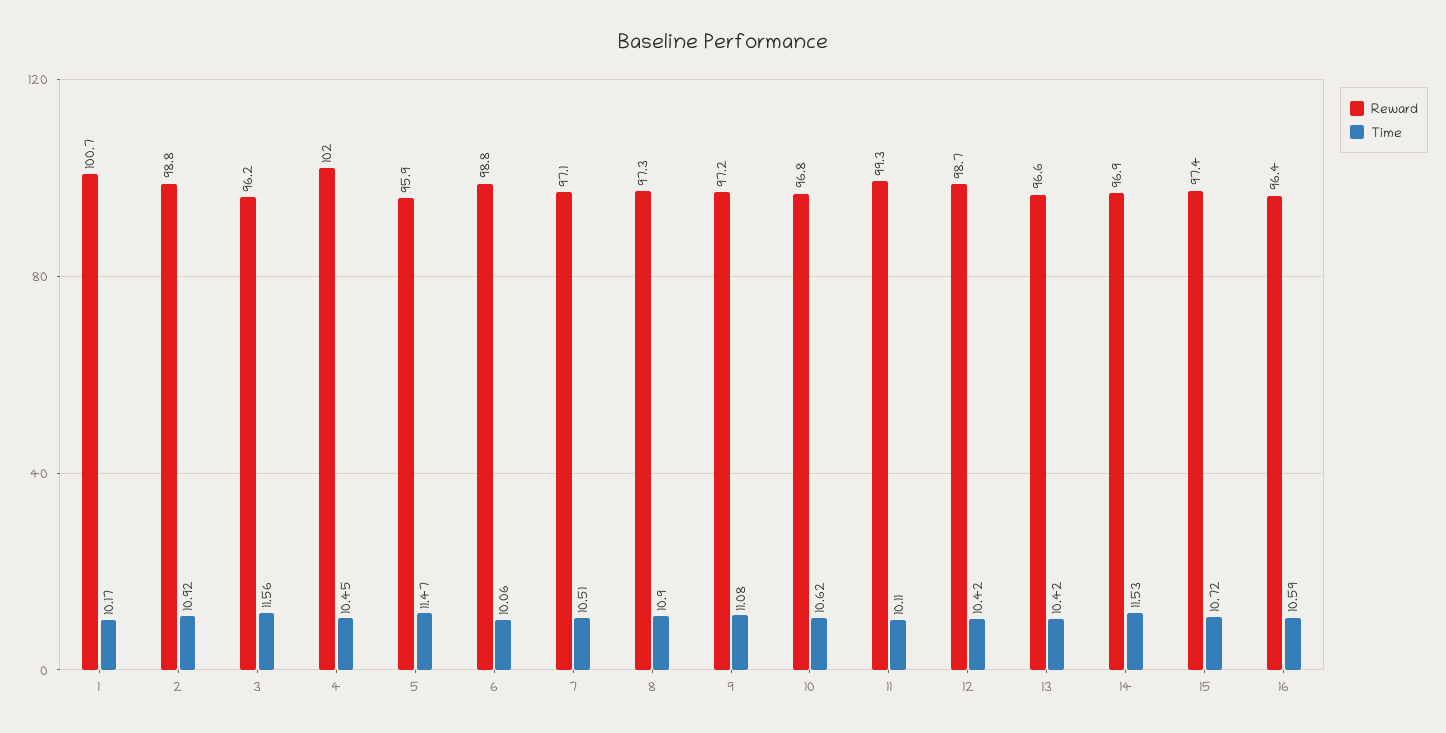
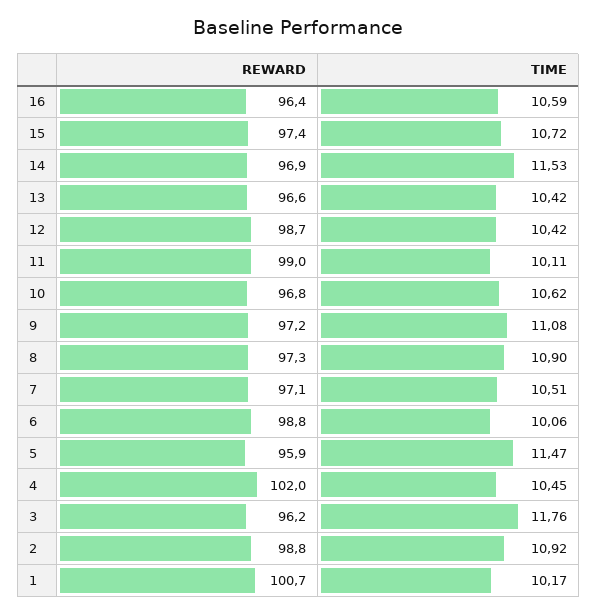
  {
    "Reward": {
      "1": 100.7,
      "2": 98.8,
      "3": 96.2,
      "4": 102,
      "5": 95.9,
      "6": 98.8,
      "7": 97.1,
      "8": 97.3,
      "9": 97.2,
      "10": 96.8,
-     "11": 99.3,
+     "11": 99,
      "12": 98.7,
      "13": 96.6,
      "14": 96.9,
      "15": 97.4,
      "16": 96.4
    },
    "Time": {
      "1": 10.17,
      "2": 10.92,
-     "3": 11.56,
+     "3": 11.76,
      "4": 10.45,
      "5": 11.47,
      "6": 10.06,
      "7": 10.51,
      "8": 10.9,
      "9": 11.08,
      "10": 10.62,
      "11": 10.11,
      "12": 10.42,
      "13": 10.42,
      "14": 11.53,
      "15": 10.72,
      "16": 10.59
    }
  }

